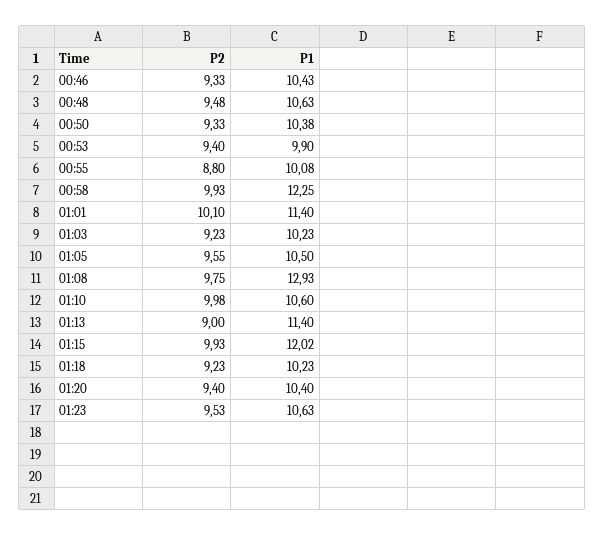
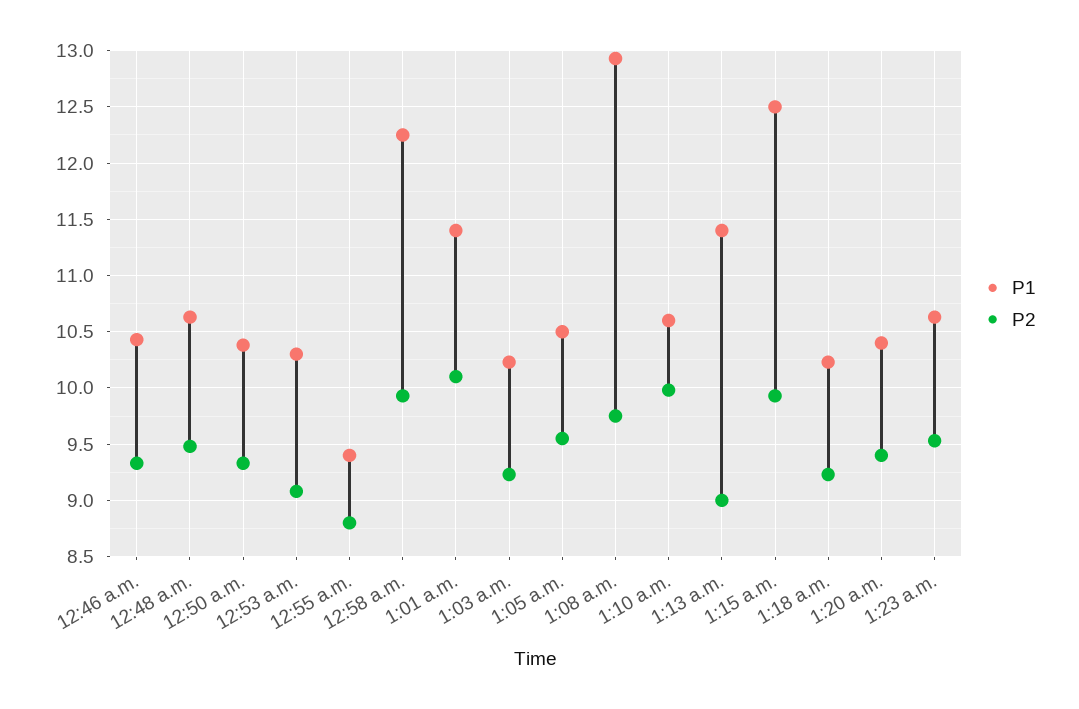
  {
    "P2": {
      "00:46": 9.33,
      "00:48": 9.48,
      "00:50": 9.33,
-     "00:53": 9.4,
+     "00:53": 9.1,
      "00:55": 8.8,
      "00:58": 9.93,
      "01:01": 10.1,
      "01:03": 9.23,
      "01:05": 9.55,
      "01:08": 9.75,
      "01:10": 9.98,
      "01:13": 9,
      "01:15": 9.93,
      "01:18": 9.23,
      "01:20": 9.4,
      "01:23": 9.53
    },
    "P1": {
      "00:46": 10.43,
      "00:48": 10.63,
      "00:50": 10.38,
-     "00:53": 9.9,
+     "00:53": 10.3,
-     "00:55": 10.08,
+     "00:55": 9.4,
      "00:58": 12.25,
      "01:01": 11.4,
      "01:03": 10.23,
      "01:05": 10.5,
      "01:08": 12.93,
      "01:10": 10.6,
      "01:13": 11.4,
-     "01:15": 12.02,
+     "01:15": 12.5,
      "01:18": 10.23,
      "01:20": 10.4,
      "01:23": 10.63
    }
  }

